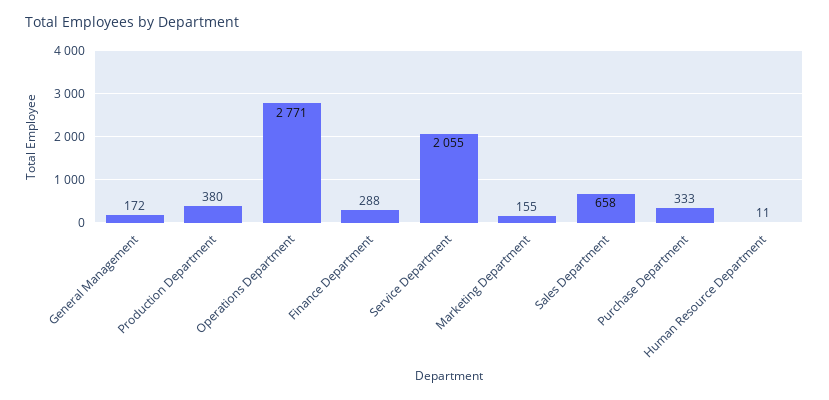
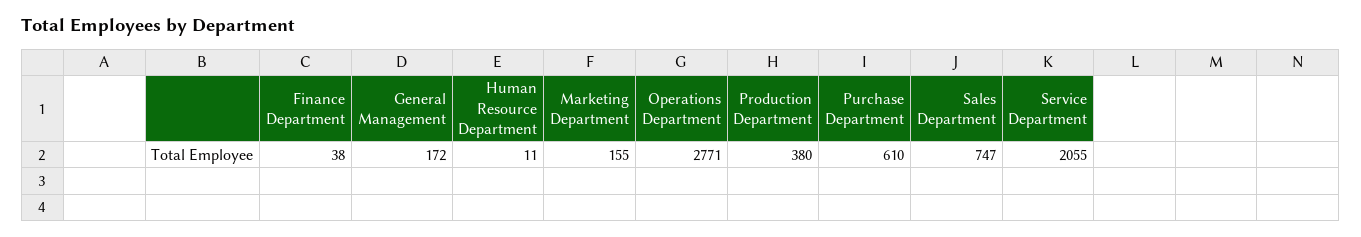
  {
    "General Management": 172,
    "Production Department": 380,
    "Operations Department": 2771,
-   "Finance Department": 288,
+   "Finance Department": 38,
    "Service Department": 2055,
    "Marketing Department": 155,
-   "Sales Department": 658,
+   "Sales Department": 747,
-   "Purchase Department": 333,
+   "Purchase Department": 610,
    "Human Resource Department": 11
  }

